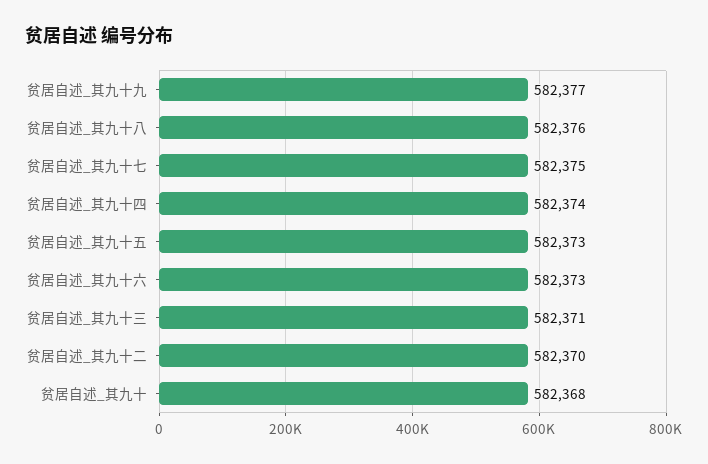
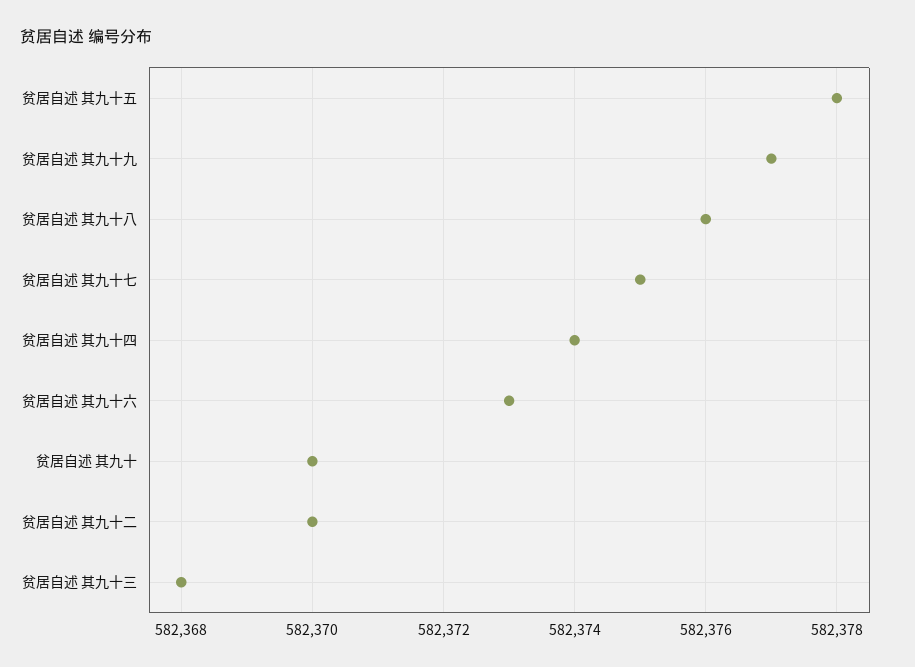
  {
    "贫居自述_其九十九": 582377,
    "贫居自述_其九十八": 582376,
    "贫居自述_其九十七": 582375,
    "贫居自述_其九十四": 582374,
-   "贫居自述_其九十五": 582373,
+   "贫居自述_其九十五": 582378,
    "贫居自述_其九十六": 582373,
-   "贫居自述_其九十三": 582371,
+   "贫居自述_其九十三": 582368,
    "贫居自述_其九十二": 582370,
-   "贫居自述_其九十": 582368
+   "贫居自述_其九十": 582370
  }

